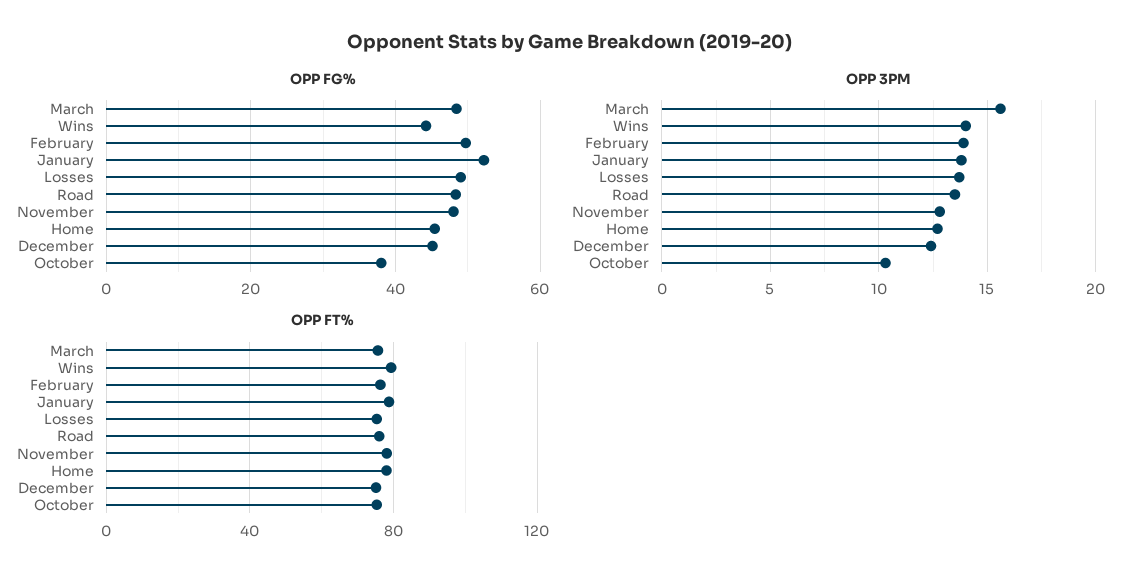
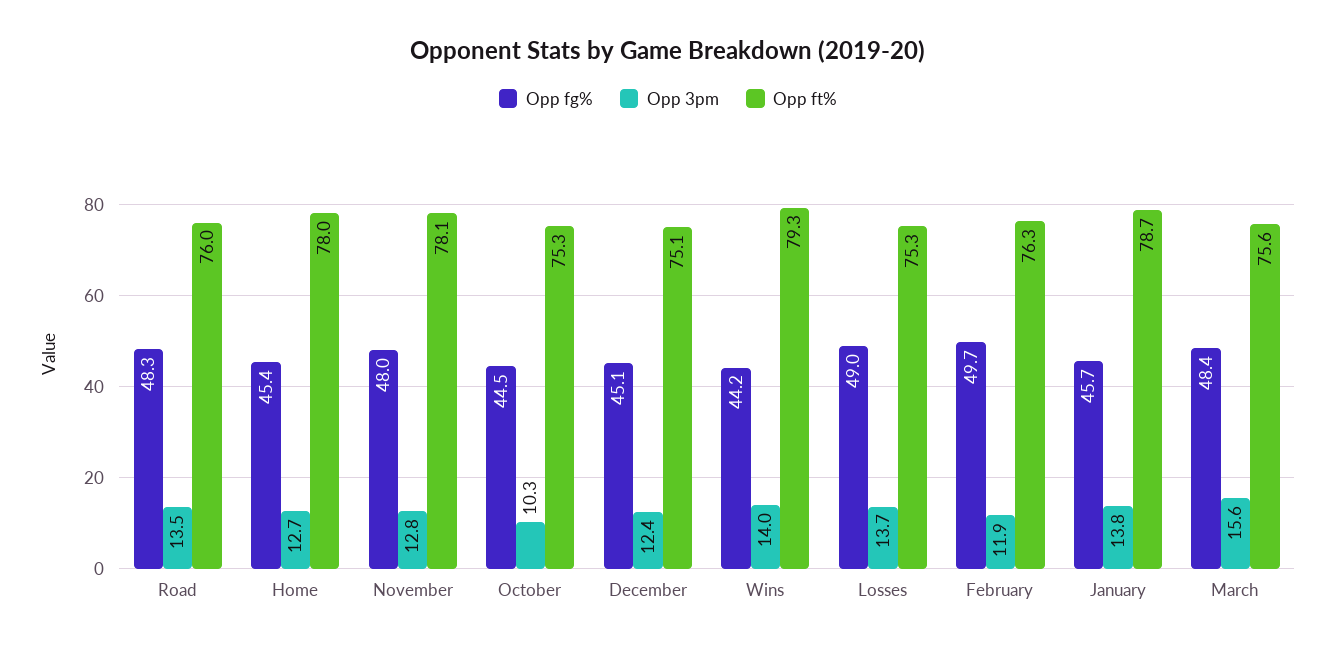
  {
    "OPP FG%": {
      "March": 48.4,
      "Wins": 44.2,
      "February": 49.7,
-     "January": 52,
+     "January": 45.7,
      "Losses": 49,
      "Road": 48.3,
      "November": 48,
      "Home": 45.4,
      "December": 45.1,
-     "October": 38
+     "October": 44.5
    },
    "OPP 3PM": {
      "March": 15.6,
      "Wins": 14,
-     "February": 14,
+     "February": 11.9,
      "January": 13.8,
      "Losses": 13.7,
      "Road": 13.5,
      "November": 12.8,
      "Home": 12.7,
      "December": 12.4,
      "October": 10.3
    },
    "OPP FT%": {
      "March": 75.6,
      "Wins": 79.3,
      "February": 76.3,
      "January": 78.7,
      "Losses": 75.3,
      "Road": 76,
      "November": 78.1,
      "Home": 78,
      "December": 75.1,
      "October": 75.3
    }
  }

